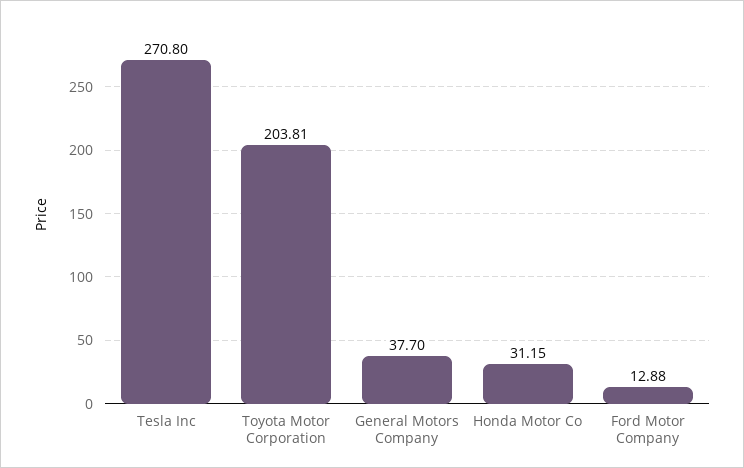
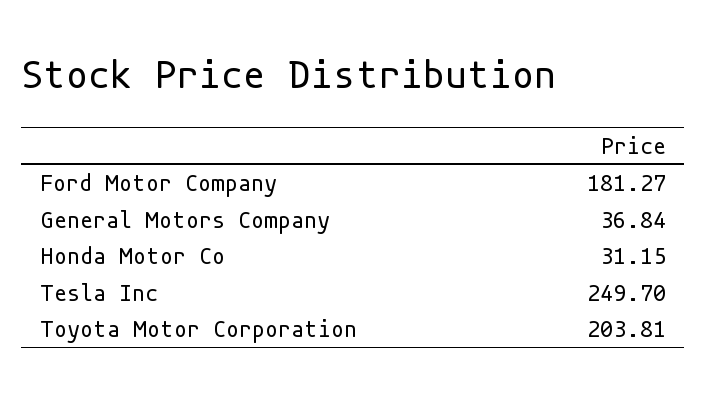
  {
-   "Tesla Inc": 270.8,
+   "Tesla Inc": 249.7,
    "Toyota Motor Corporation": 203.81,
-   "General Motors Company": 37.7,
+   "General Motors Company": 36.84,
    "Honda Motor Co": 31.15,
-   "Ford Motor Company": 12.88
+   "Ford Motor Company": 181.27
  }

